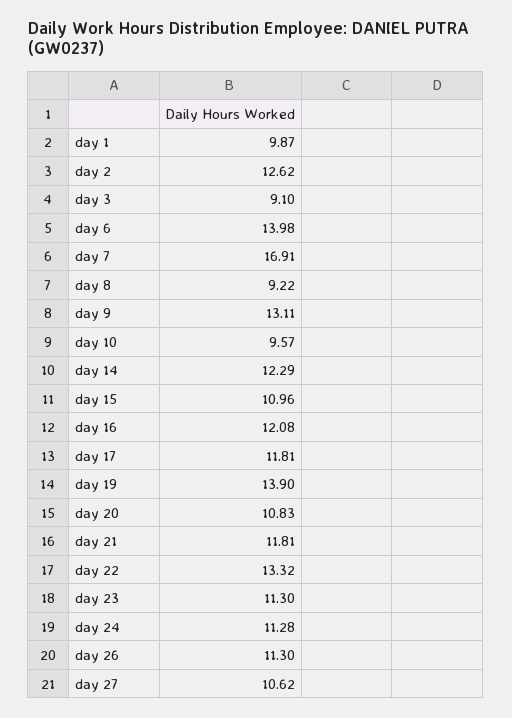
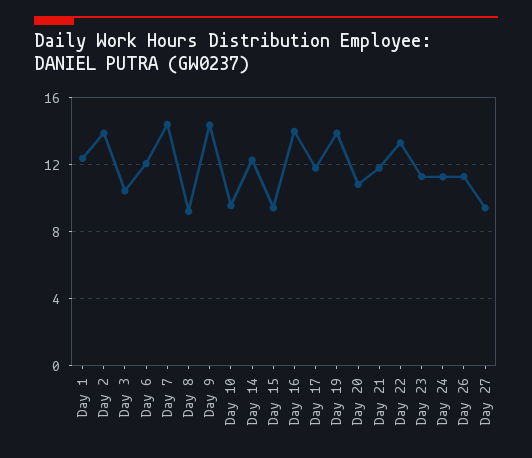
  {
-   "day 1": 9.87,
+   "day 1": 12.5,
-   "day 2": 12.62,
+   "day 2": 14,
-   "day 3": 9.1,
+   "day 3": 10.5,
-   "day 6": 13.98,
+   "day 6": 12,
-   "day 7": 16.91,
+   "day 7": 14.5,
    "day 8": 9.22,
-   "day 9": 13.11,
+   "day 9": 14.5,
    "day 10": 9.57,
    "day 14": 12.29,
-   "day 15": 10.96,
+   "day 15": 9.5,
-   "day 16": 12.08,
+   "day 16": 14,
    "day 17": 11.81,
    "day 19": 13.9,
    "day 20": 10.83,
    "day 21": 11.81,
    "day 22": 13.32,
    "day 23": 11.3,
    "day 24": 11.28,
    "day 26": 11.3,
-   "day 27": 10.62
+   "day 27": 9.5
  }

